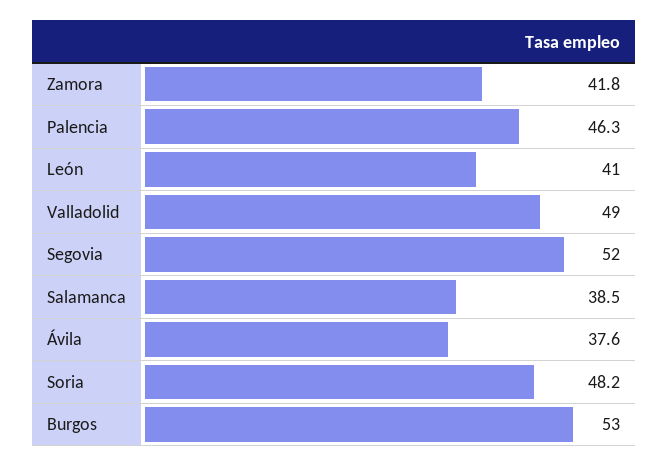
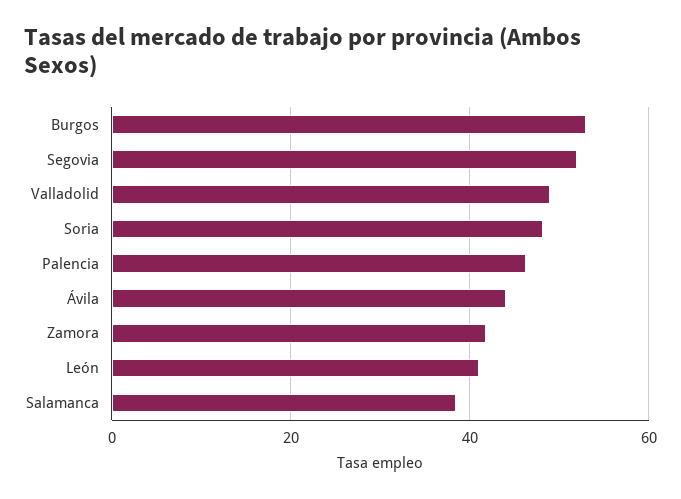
  {
    "Zamora": 41.8,
    "Palencia": 46.3,
    "León": 41,
    "Valladolid": 49,
    "Segovia": 52,
    "Salamanca": 38.5,
-   "Ávila": 37.6,
+   "Ávila": 44,
    "Soria": 48.2,
    "Burgos": 53
  }

